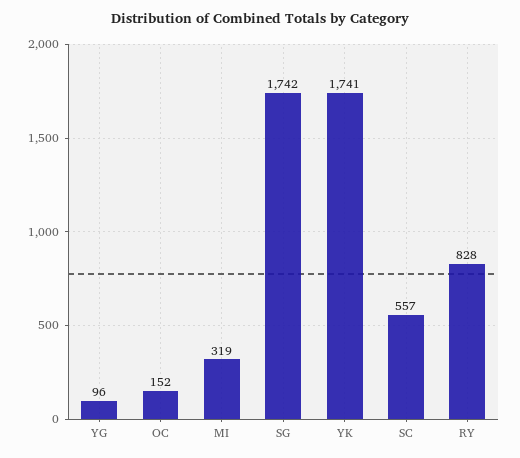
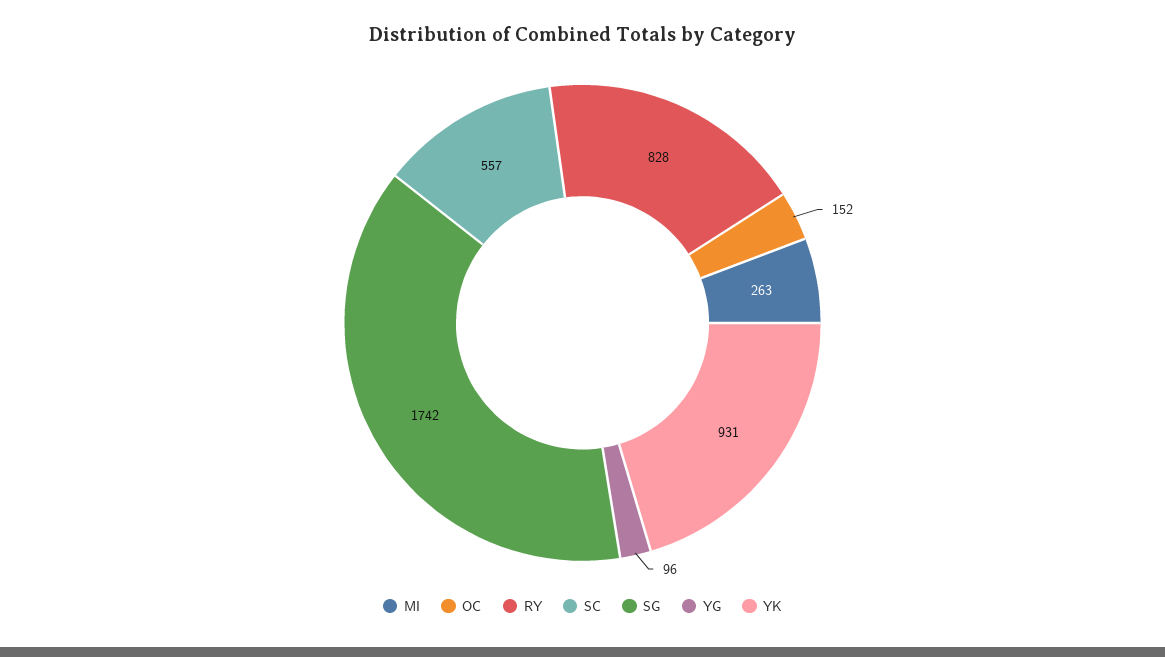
  {
    "YG": 96,
    "OC": 152,
-   "MI": 319,
+   "MI": 263,
    "SG": 1742,
-   "YK": 1741,
+   "YK": 931,
    "SC": 557,
    "RY": 828
  }

